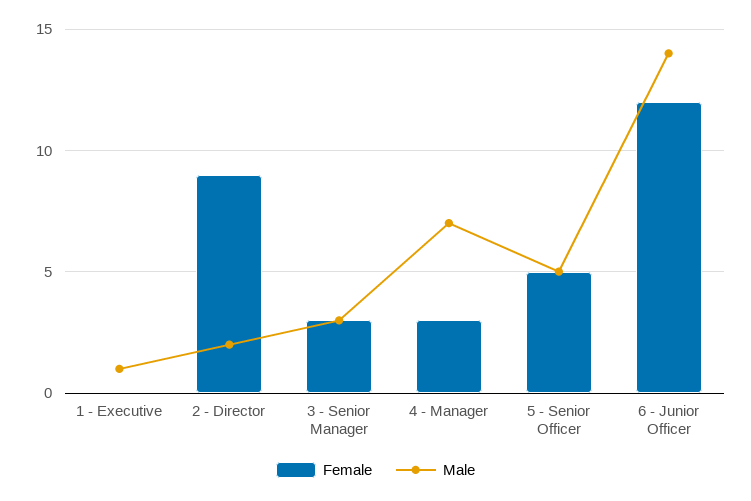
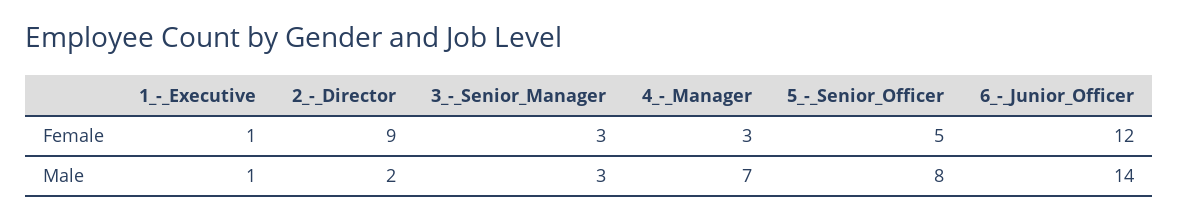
  {
    "Female": {
-     "1 - Executive": 0,
+     "1 - Executive": 1,
      "2 - Director": 9,
      "3 - Senior Manager": 3,
      "4 - Manager": 3,
      "5 - Senior Officer": 5,
      "6 - Junior Officer": 12
    },
    "Male": {
      "1 - Executive": 1,
      "2 - Director": 2,
      "3 - Senior Manager": 3,
      "4 - Manager": 7,
-     "5 - Senior Officer": 5,
+     "5 - Senior Officer": 8,
      "6 - Junior Officer": 14
    }
  }

